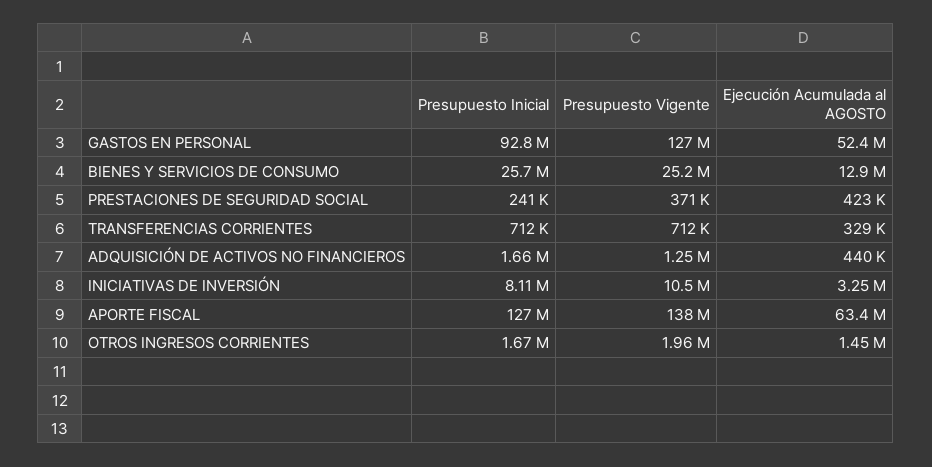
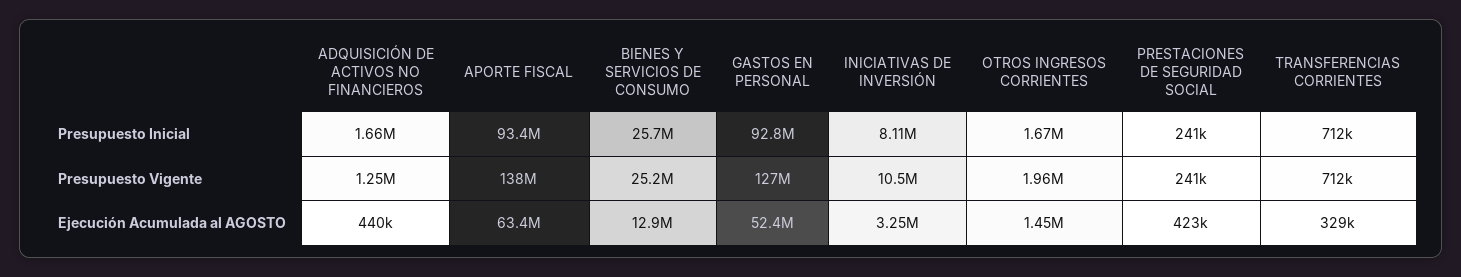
  {
    "Presupuesto Inicial": {
      "GASTOS EN PERSONAL": 92800000,
      "BIENES Y SERVICIOS DE CONSUMO": 25700000,
      "PRESTACIONES DE SEGURIDAD SOCIAL": 241000,
      "TRANSFERENCIAS CORRIENTES": 712000,
      "ADQUISICIÓN DE ACTIVOS NO FINANCIEROS": 1660000,
      "INICIATIVAS DE INVERSIÓN": 8110000,
-     "APORTE FISCAL": 127000000,
+     "APORTE FISCAL": 93400000,
      "OTROS INGRESOS CORRIENTES": 1670000
    },
    "Presupuesto Vigente": {
      "GASTOS EN PERSONAL": 127000000,
      "BIENES Y SERVICIOS DE CONSUMO": 25200000,
-     "PRESTACIONES DE SEGURIDAD SOCIAL": 371000,
+     "PRESTACIONES DE SEGURIDAD SOCIAL": 241000,
      "TRANSFERENCIAS CORRIENTES": 712000,
      "ADQUISICIÓN DE ACTIVOS NO FINANCIEROS": 1250000,
      "INICIATIVAS DE INVERSIÓN": 10500000,
      "APORTE FISCAL": 138000000,
      "OTROS INGRESOS CORRIENTES": 1960000
    },
    "Ejecución Acumulada al AGOSTO": {
      "GASTOS EN PERSONAL": 52400000,
      "BIENES Y SERVICIOS DE CONSUMO": 12900000,
      "PRESTACIONES DE SEGURIDAD SOCIAL": 423000,
      "TRANSFERENCIAS CORRIENTES": 329000,
      "ADQUISICIÓN DE ACTIVOS NO FINANCIEROS": 440000,
      "INICIATIVAS DE INVERSIÓN": 3250000,
      "APORTE FISCAL": 63400000,
      "OTROS INGRESOS CORRIENTES": 1450000
    }
  }

